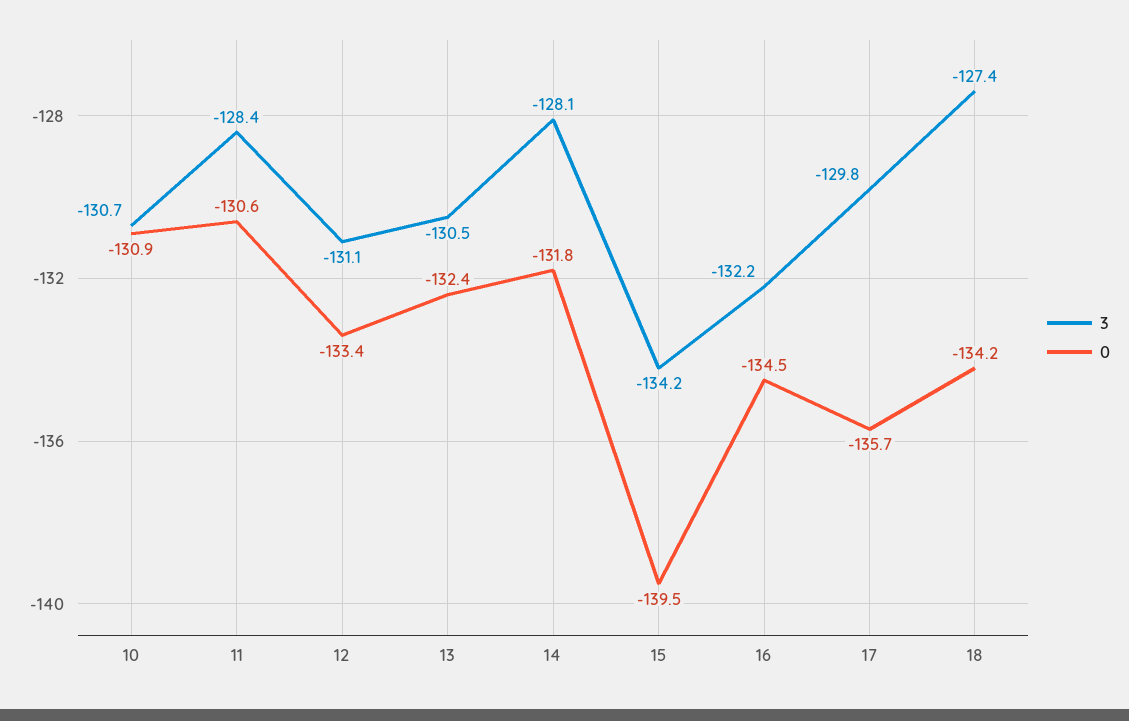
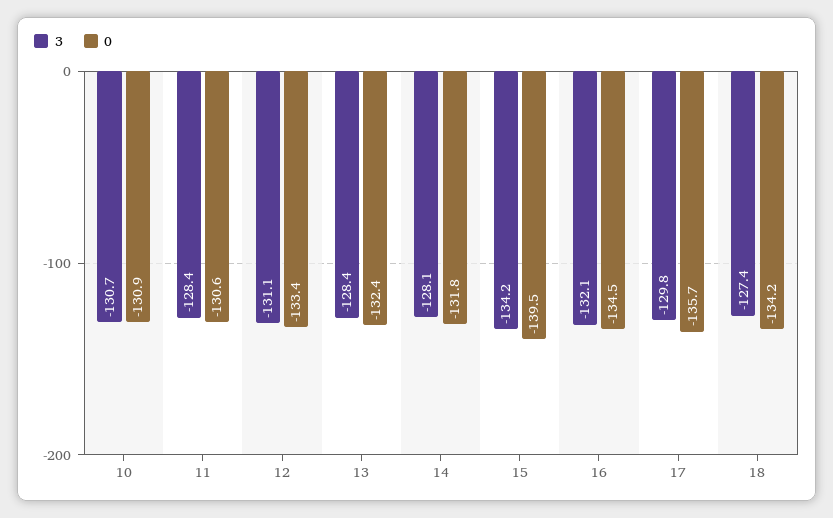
  {
    "3": {
      "10": -130.7,
      "11": -128.4,
      "12": -131.1,
-     "13": -130.5,
+     "13": -128.4,
      "14": -128.1,
      "15": -134.2,
-     "16": -132.2,
+     "16": -132.1,
      "17": -129.8,
      "18": -127.4
    },
    "0": {
      "10": -130.9,
      "11": -130.6,
      "12": -133.4,
      "13": -132.4,
      "14": -131.8,
      "15": -139.5,
      "16": -134.5,
      "17": -135.7,
      "18": -134.2
    }
  }

